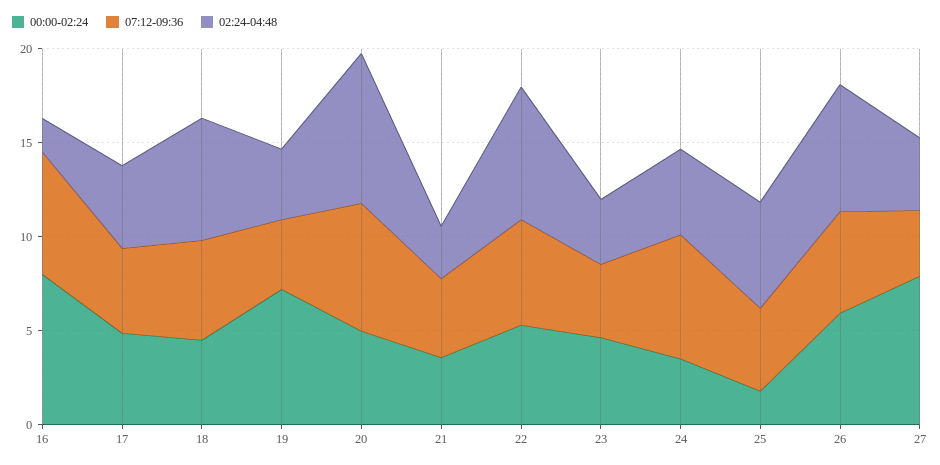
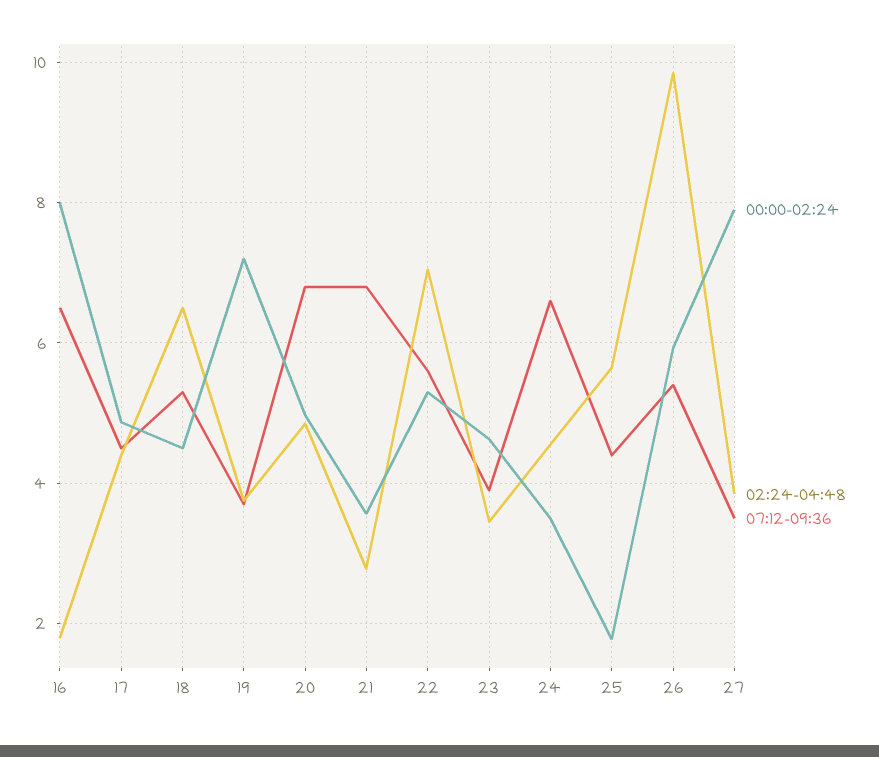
  {
    "00:00-02:24": {
      "16": 8,
      "17": 4.8,
      "18": 4.6,
      "19": 7.2,
      "20": 5,
      "21": 3.6,
      "22": 5.4,
      "23": 4.6,
      "24": 3.6,
      "25": 1.8,
      "26": 6,
      "27": 8
    },
    "07:12-09:36": {
      "16": 6.6,
      "17": 4.6,
      "18": 5.4,
      "19": 3.8,
      "20": 6.8,
-     "21": 4,
+     "21": 6.8,
      "22": 5.6,
      "23": 4,
      "24": 6.6,
      "25": 4.4,
      "26": 5.4,
      "27": 3.6
    },
    "02:24-04:48": {
      "16": 1.8,
      "17": 4.4,
      "18": 6.6,
      "19": 3.8,
-     "20": 8,
+     "20": 4.8,
      "21": 2.8,
      "22": 7,
      "23": 3.4,
      "24": 4.6,
      "25": 5.6,
-     "26": 7,
+     "26": 9.8,
      "27": 3.8
    }
  }

